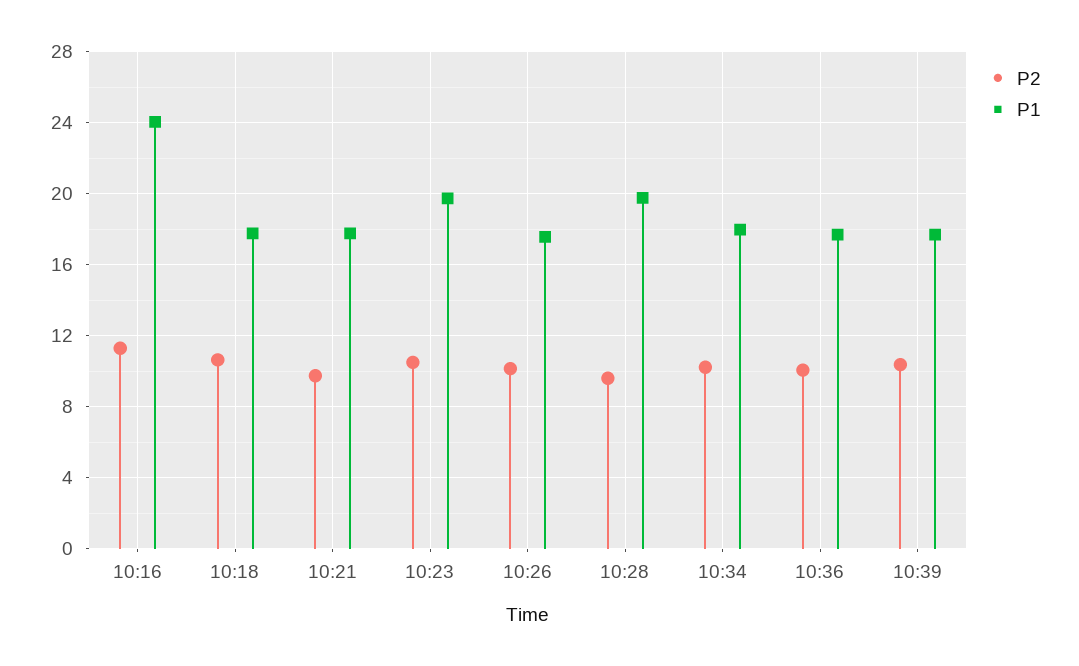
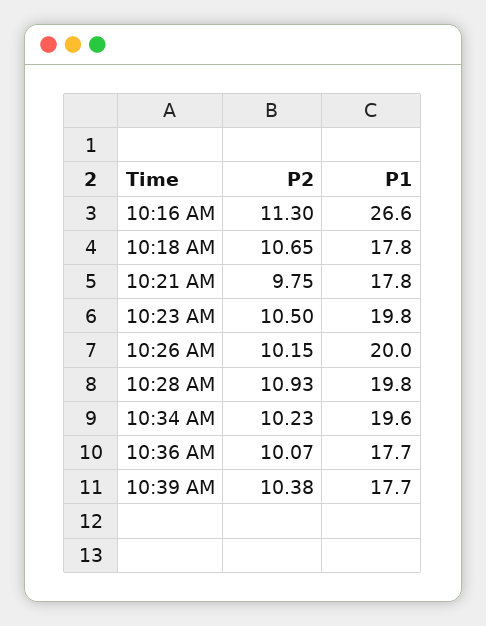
  {
    "P2": {
      "10:16": 11.3,
      "10:18": 10.65,
      "10:21": 9.75,
      "10:23": 10.5,
      "10:26": 10.15,
-     "10:28": 9.5,
+     "10:28": 10.93,
      "10:34": 10.23,
      "10:36": 10.07,
      "10:39": 10.38
    },
    "P1": {
-     "10:16": 24,
+     "10:16": 26.6,
      "10:18": 17.8,
      "10:21": 17.8,
      "10:23": 19.8,
-     "10:26": 17.5,
+     "10:26": 20,
      "10:28": 19.8,
-     "10:34": 18,
+     "10:34": 19.6,
      "10:36": 17.7,
      "10:39": 17.7
    }
  }

